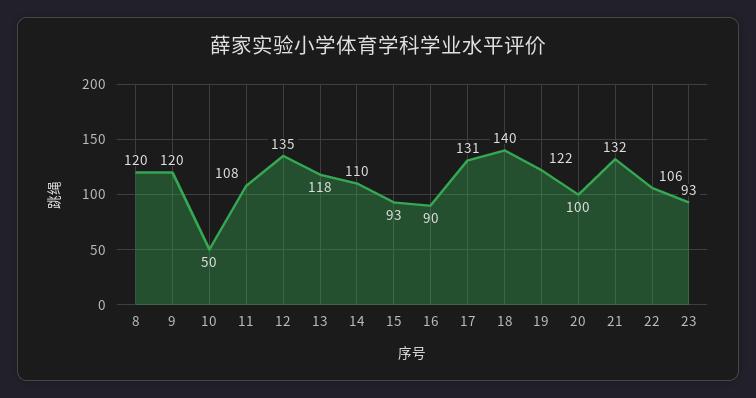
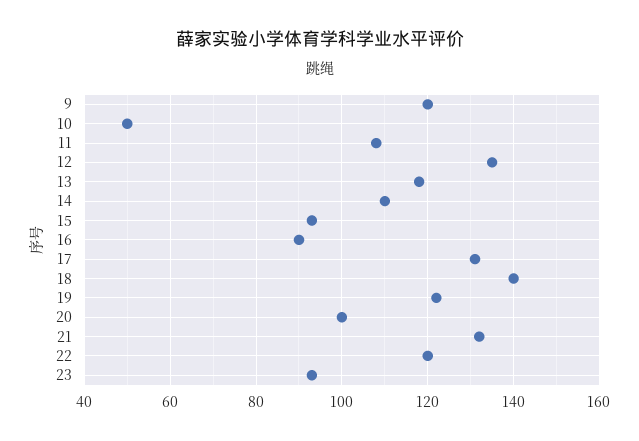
  {
-   "8": 120,
    "9": 120,
    "10": 50,
    "11": 108,
    "12": 135,
    "13": 118,
    "14": 110,
    "15": 93,
    "16": 90,
    "17": 131,
    "18": 140,
    "19": 122,
    "20": 100,
    "21": 132,
-   "22": 106,
+   "22": 120,
    "23": 93
  }

